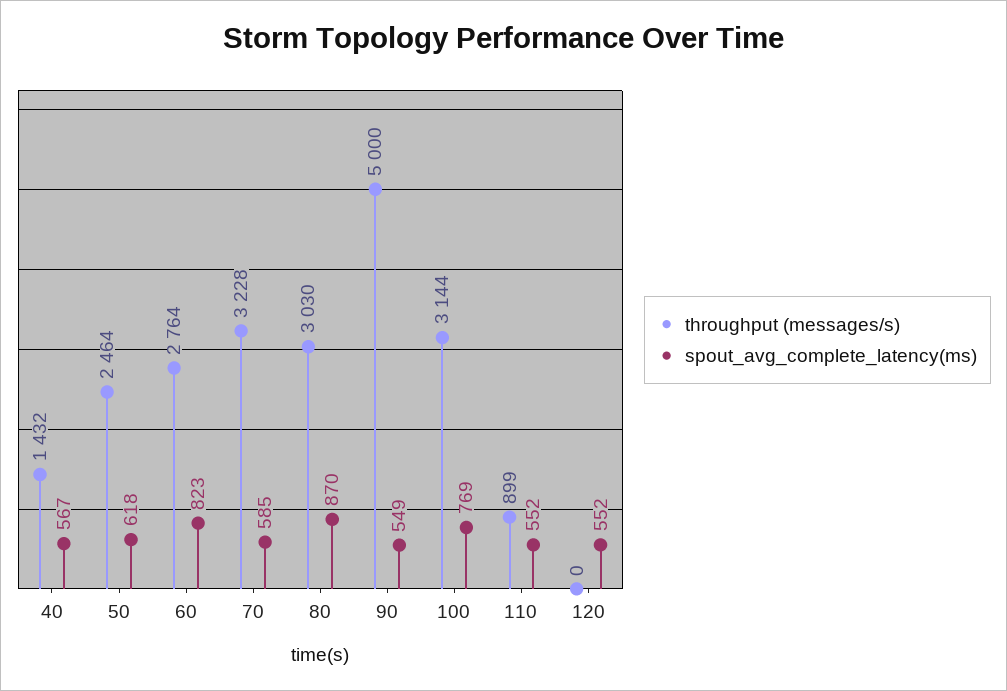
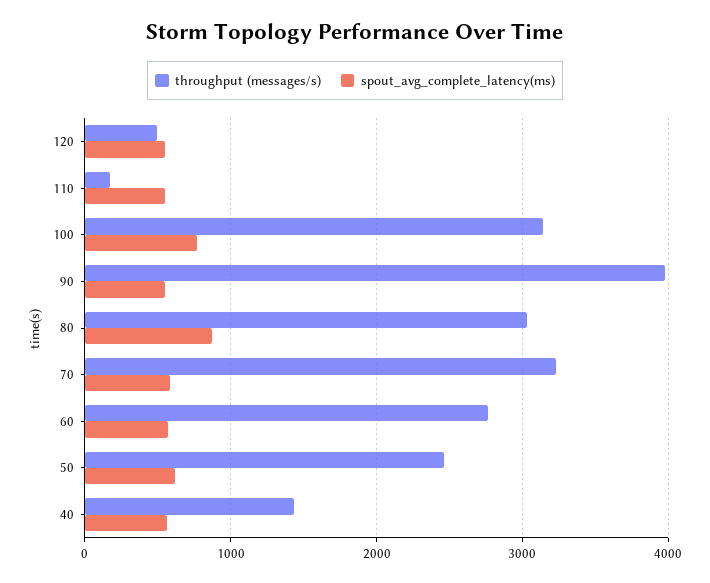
  {
    "throughput (messages/s)": {
      "40": 1432,
      "50": 2464,
      "60": 2764,
      "70": 3228,
      "80": 3030,
-     "90": 5000,
+     "90": 4000,
      "100": 3144,
-     "110": 899,
+     "110": 200,
-     "120": 0
+     "120": 500
    },
    "spout_avg_complete_latency(ms)": {
      "40": 567,
      "50": 618,
-     "60": 823,
+     "60": 600,
      "70": 585,
      "80": 870,
      "90": 549,
      "100": 769,
      "110": 552,
      "120": 552
    }
  }

